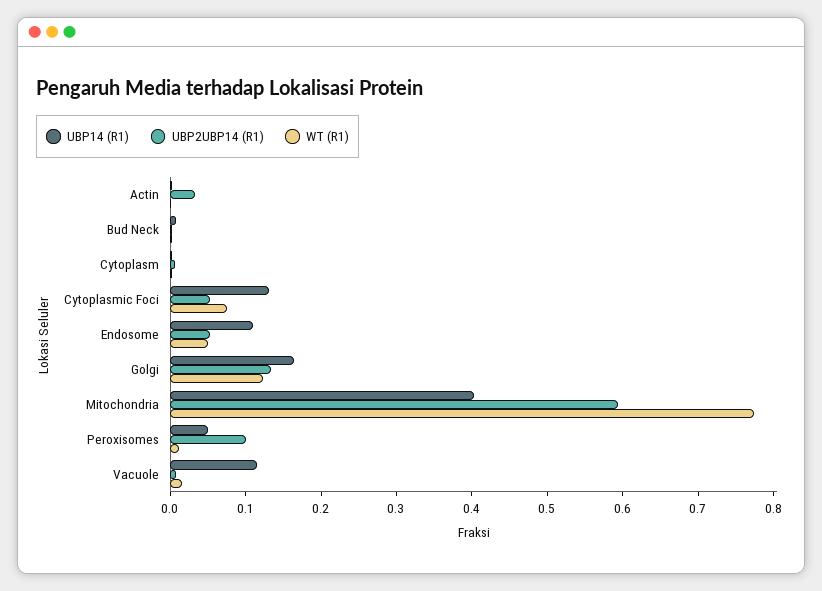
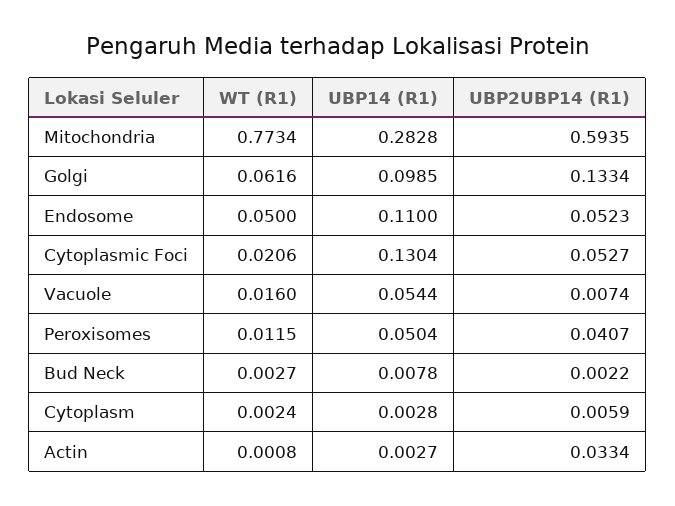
  {
    "UBP14 (R1)": {
      "Actin": 0.0027,
      "Bud Neck": 0.0078,
      "Cytoplasm": 0.0028,
      "Cytoplasmic Foci": 0.1304,
      "Endosome": 0.11,
-     "Golgi": 0.16,
+     "Golgi": 0.0985,
-     "Mitochondria": 0.4,
+     "Mitochondria": 0.2828,
      "Peroxisomes": 0.0504,
-     "Vacuole": 0.12
+     "Vacuole": 0.0544
    },
    "UBP2UBP14 (R1)": {
      "Actin": 0.0334,
      "Bud Neck": 0.0022,
      "Cytoplasm": 0.0059,
      "Cytoplasmic Foci": 0.0527,
      "Endosome": 0.0523,
      "Golgi": 0.1334,
      "Mitochondria": 0.5935,
-     "Peroxisomes": 0.1,
+     "Peroxisomes": 0.0407,
      "Vacuole": 0.0074
    },
    "WT (R1)": {
      "Actin": 0.0008,
      "Bud Neck": 0.0027,
      "Cytoplasm": 0.0024,
-     "Cytoplasmic Foci": 0.08,
+     "Cytoplasmic Foci": 0.0206,
      "Endosome": 0.05,
-     "Golgi": 0.12,
+     "Golgi": 0.0616,
      "Mitochondria": 0.7734,
      "Peroxisomes": 0.0115,
      "Vacuole": 0.016
    }
  }

